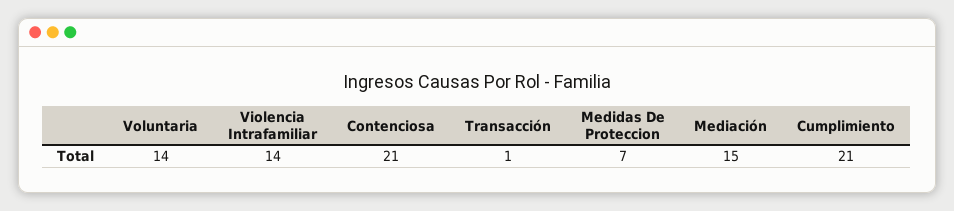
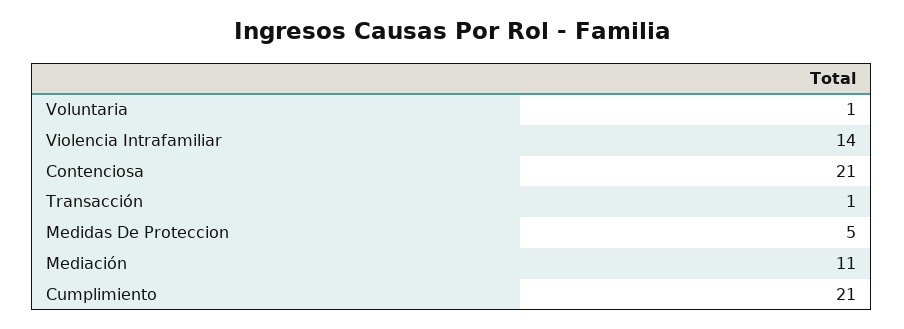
  {
-   "Voluntaria": 14,
+   "Voluntaria": 1,
    "Violencia Intrafamiliar": 14,
    "Contenciosa": 21,
    "Transacción": 1,
-   "Medidas De Proteccion": 7,
+   "Medidas De Proteccion": 5,
-   "Mediación": 15,
+   "Mediación": 11,
    "Cumplimiento": 21
  }

